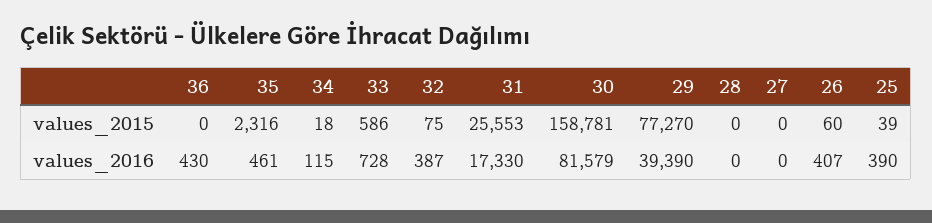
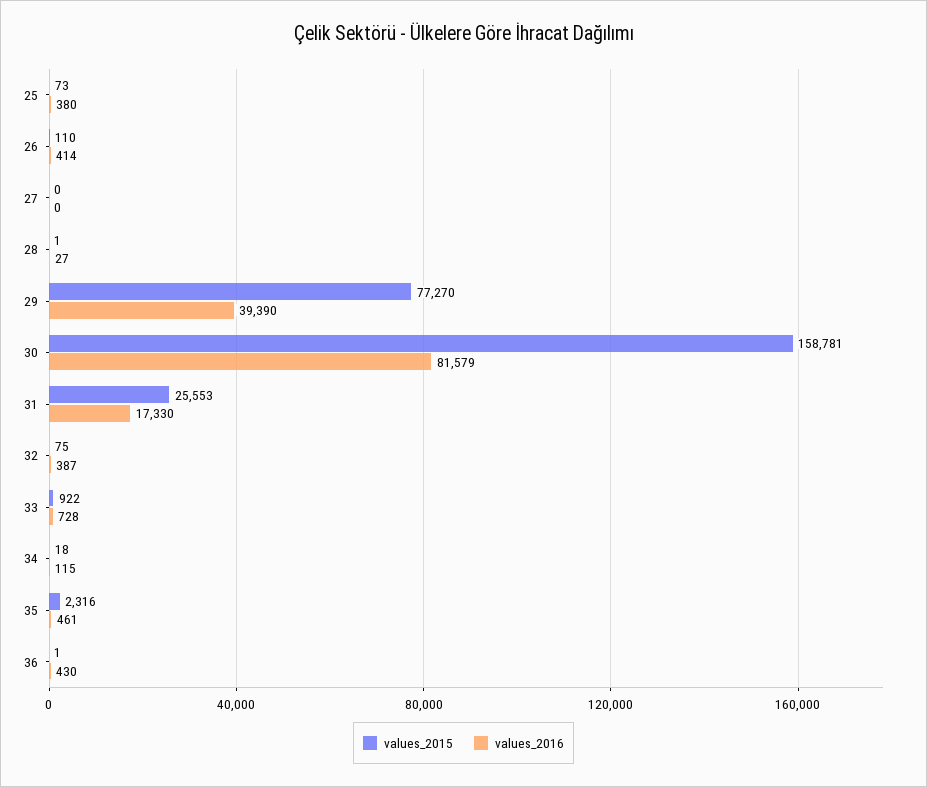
  {
    "values_2015": {
-     "36": 0,
+     "36": 1,
      "35": 2316,
      "34": 18,
-     "33": 586,
+     "33": 922,
      "32": 75,
      "31": 25553,
      "30": 158781,
      "29": 77270,
-     "28": 0,
+     "28": 1,
      "27": 0,
-     "26": 60,
+     "26": 110,
-     "25": 39
+     "25": 73
    },
    "values_2016": {
      "36": 430,
      "35": 461,
      "34": 115,
      "33": 728,
      "32": 387,
      "31": 17330,
      "30": 81579,
      "29": 39390,
-     "28": 0,
+     "28": 27,
      "27": 0,
-     "26": 407,
+     "26": 414,
-     "25": 390
+     "25": 380
    }
  }

